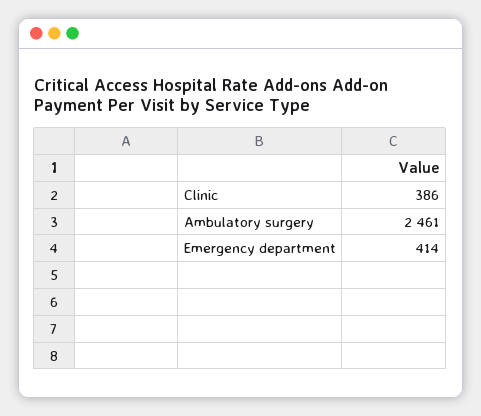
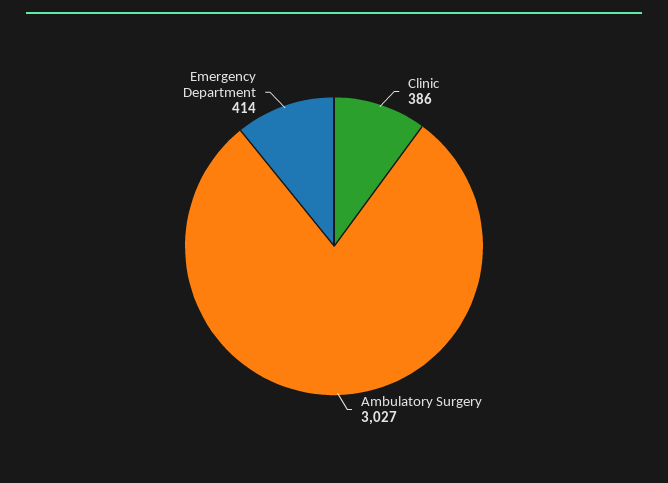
  {
    "Clinic": 386,
-   "Ambulatory surgery": 2461,
+   "Ambulatory surgery": 3027,
    "Emergency department": 414
  }

